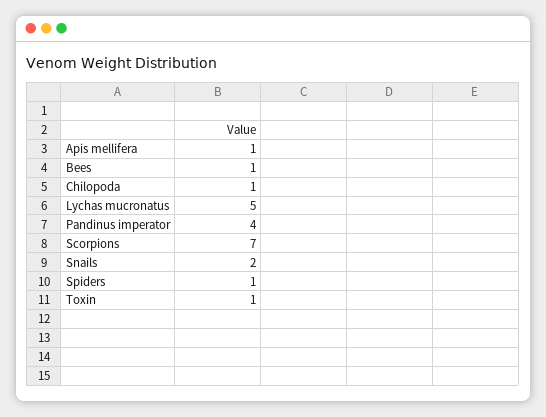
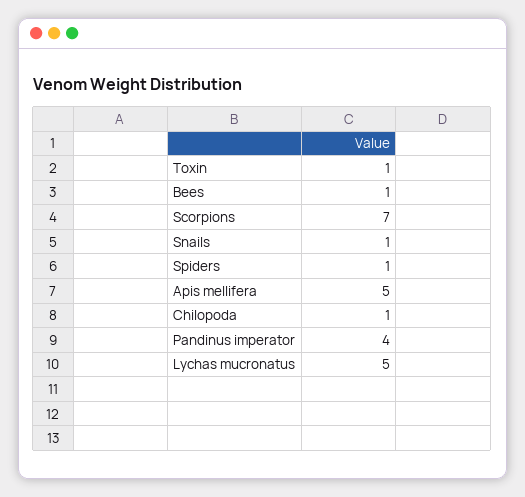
  {
-   "Apis mellifera": 1,
+   "Apis mellifera": 5,
    "Bees": 1,
    "Chilopoda": 1,
    "Lychas mucronatus": 5,
    "Pandinus imperator": 4,
    "Scorpions": 7,
-   "Snails": 2,
+   "Snails": 1,
    "Spiders": 1,
    "Toxin": 1
  }

